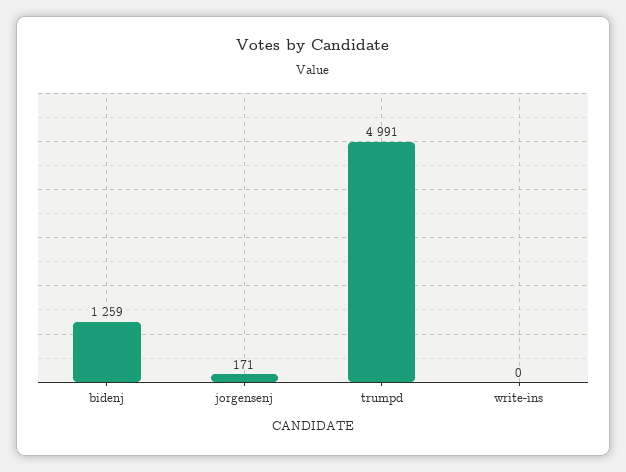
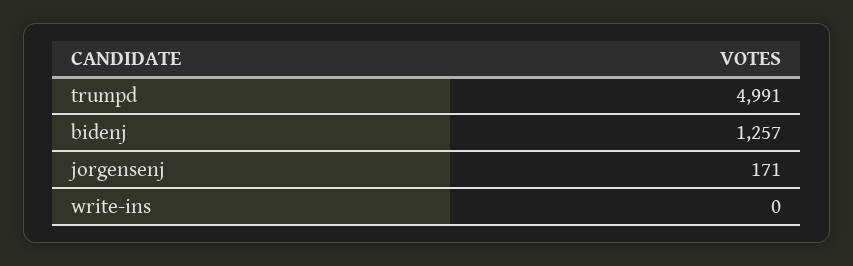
  {
-   "bidenj": 1259,
+   "bidenj": 1257,
    "jorgensenj": 171,
    "trumpd": 4991,
    "write-ins": 0
  }

